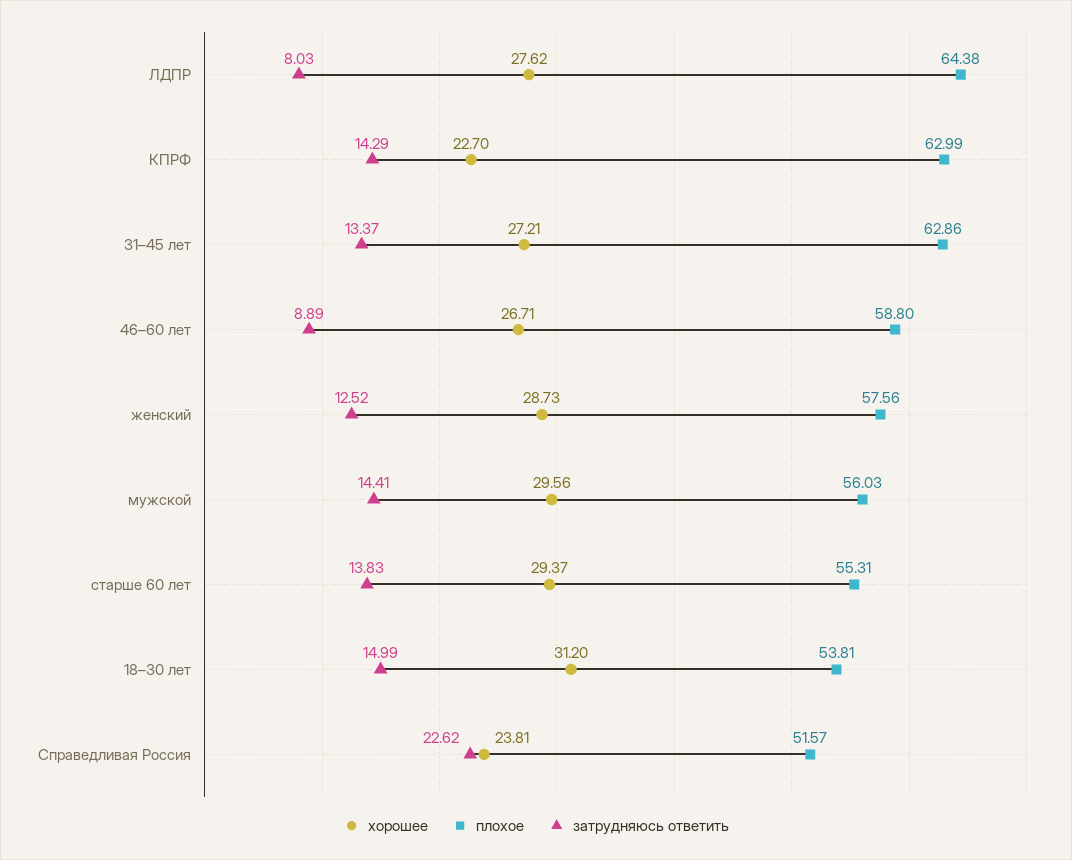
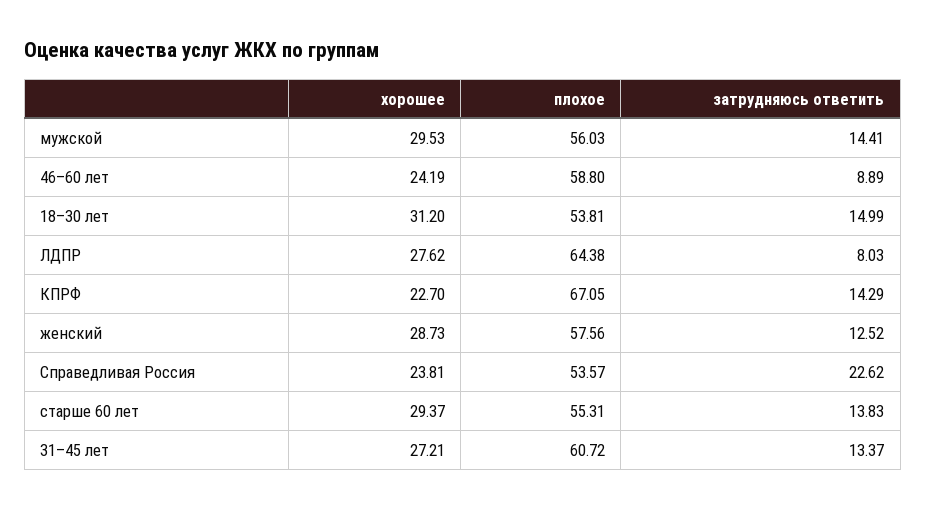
  {
    "хорошее": {
      "ЛДПР": 27.62,
      "КПРФ": 22.7,
      "31–45 лет": 27.21,
-     "46–60 лет": 26.71,
+     "46–60 лет": 24.19,
      "женский": 28.73,
-     "мужской": 29.56,
+     "мужской": 29.53,
      "старше 60 лет": 29.37,
      "18–30 лет": 31.2,
      "Справедливая Россия": 23.81
    },
    "плохое": {
      "ЛДПР": 64.38,
-     "КПРФ": 62.99,
+     "КПРФ": 67.05,
-     "31–45 лет": 62.86,
+     "31–45 лет": 60.72,
      "46–60 лет": 58.8,
      "женский": 57.56,
      "мужской": 56.03,
      "старше 60 лет": 55.31,
      "18–30 лет": 53.81,
-     "Справедливая Россия": 51.57
+     "Справедливая Россия": 53.57
    },
    "затрудняюсь ответить": {
      "ЛДПР": 8.03,
      "КПРФ": 14.29,
      "31–45 лет": 13.37,
      "46–60 лет": 8.89,
      "женский": 12.52,
      "мужской": 14.41,
      "старше 60 лет": 13.83,
      "18–30 лет": 14.99,
      "Справедливая Россия": 22.62
    }
  }

